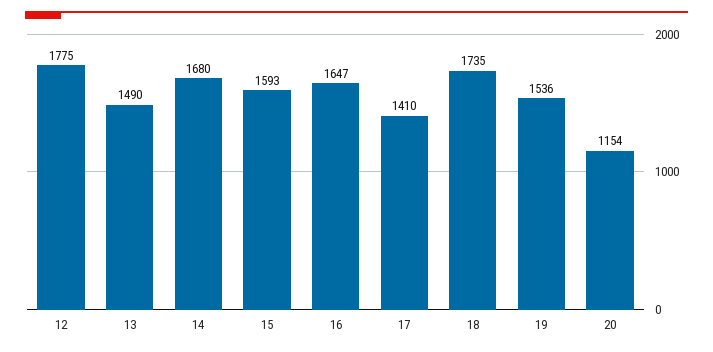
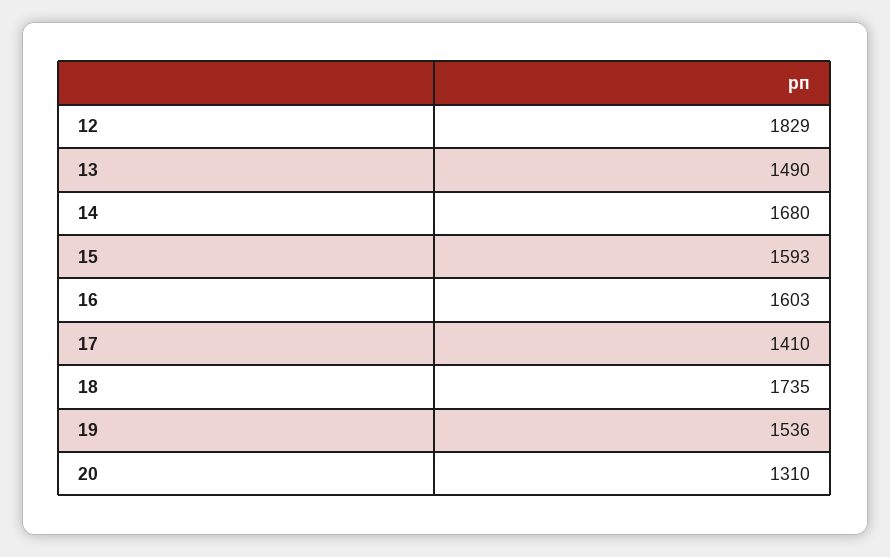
  {
-   "12": 1775,
+   "12": 1829,
    "13": 1490,
    "14": 1680,
    "15": 1593,
-   "16": 1647,
+   "16": 1603,
    "17": 1410,
    "18": 1735,
    "19": 1536,
-   "20": 1154
+   "20": 1310
  }

